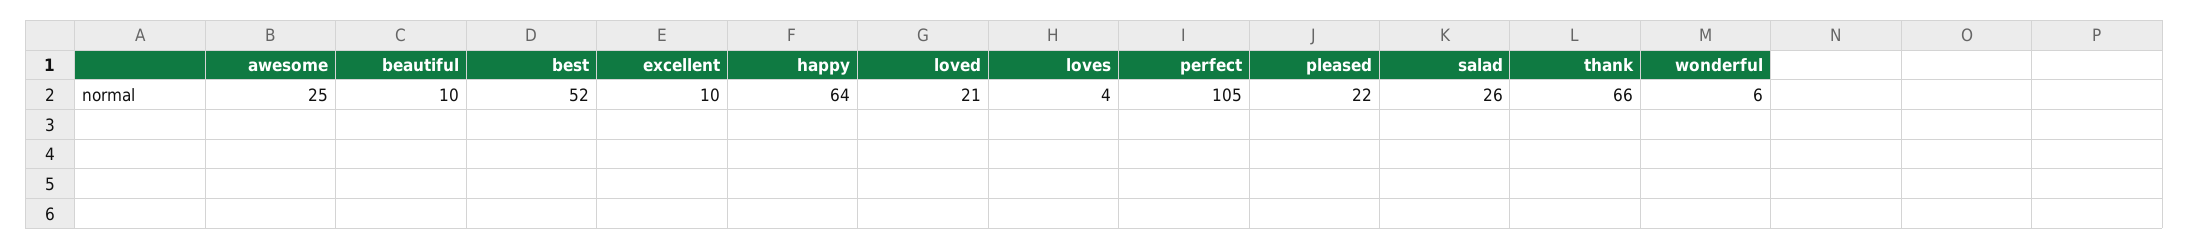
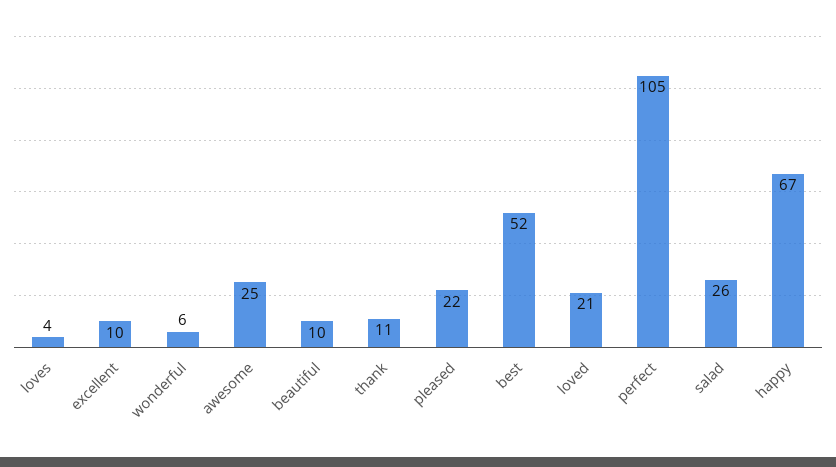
  {
    "awesome": 25,
    "beautiful": 10,
    "best": 52,
    "excellent": 10,
-   "happy": 64,
+   "happy": 67,
    "loved": 21,
    "loves": 4,
    "perfect": 105,
    "pleased": 22,
    "salad": 26,
-   "thank": 66,
+   "thank": 11,
    "wonderful": 6
  }

